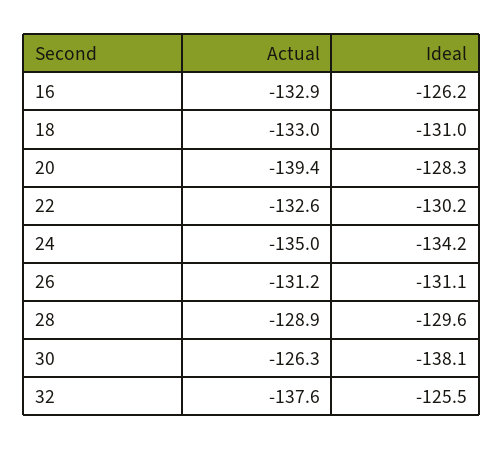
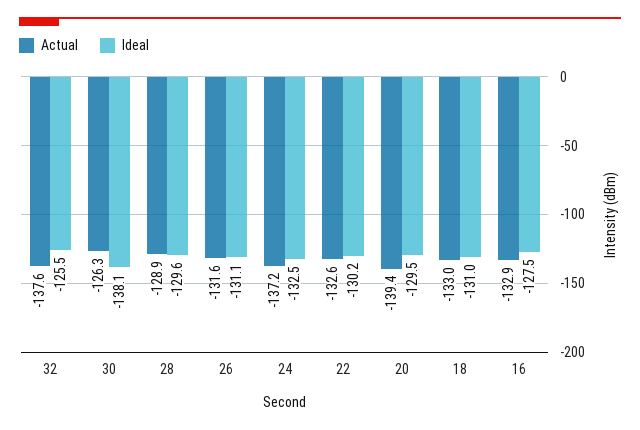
  {
    "Actual": {
      "16": -132.9,
      "18": -133,
      "20": -139.4,
      "22": -132.6,
-     "24": -135,
+     "24": -137.2,
-     "26": -131.2,
+     "26": -131.6,
      "28": -128.9,
      "30": -126.3,
      "32": -137.6
    },
    "Ideal": {
-     "16": -126.2,
+     "16": -127.5,
      "18": -131,
-     "20": -128.3,
+     "20": -129.5,
      "22": -130.2,
-     "24": -134.2,
+     "24": -132.5,
      "26": -131.1,
      "28": -129.6,
      "30": -138.1,
      "32": -125.5
    }
  }

